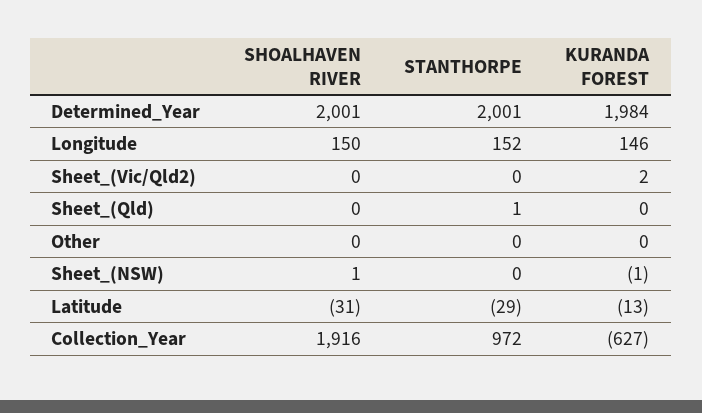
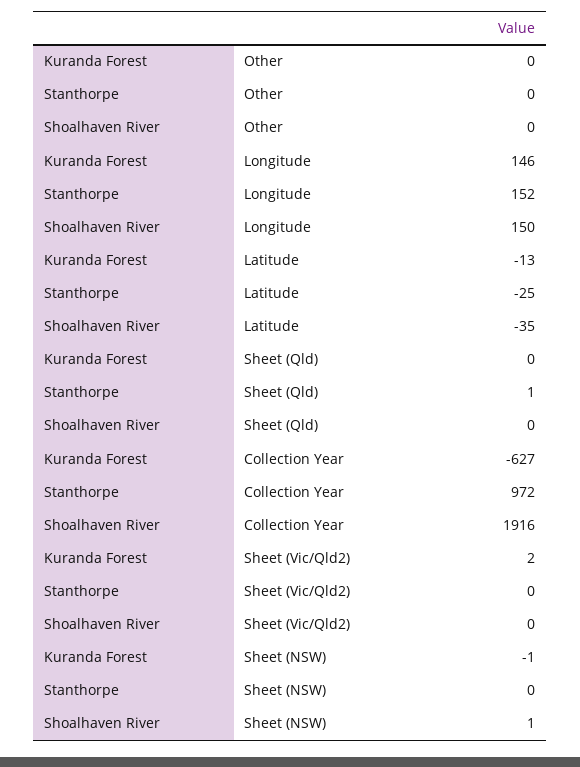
  {
    "SHOALHAVEN RIVER": {
-     "Determined_Year": 2001,
      "Longitude": 150,
      "Sheet_(Vic/Qld2)": 0,
      "Sheet_(Qld)": 0,
      "Other": 0,
      "Sheet_(NSW)": 1,
-     "Latitude": -31,
+     "Latitude": -35,
      "Collection_Year": 1916
    },
    "STANTHORPE": {
-     "Determined_Year": 2001,
      "Longitude": 152,
      "Sheet_(Vic/Qld2)": 0,
      "Sheet_(Qld)": 1,
      "Other": 0,
      "Sheet_(NSW)": 0,
-     "Latitude": -29,
+     "Latitude": -25,
      "Collection_Year": 972
    },
    "KURANDA FOREST": {
-     "Determined_Year": 1984,
      "Longitude": 146,
      "Sheet_(Vic/Qld2)": 2,
      "Sheet_(Qld)": 0,
      "Other": 0,
      "Sheet_(NSW)": -1,
      "Latitude": -13,
      "Collection_Year": -627
    }
  }

